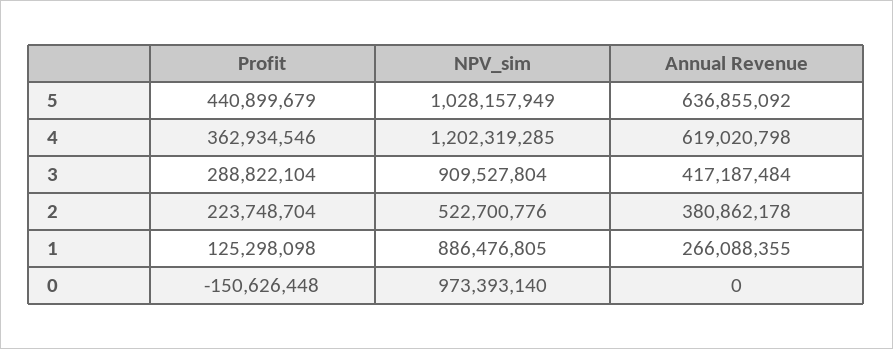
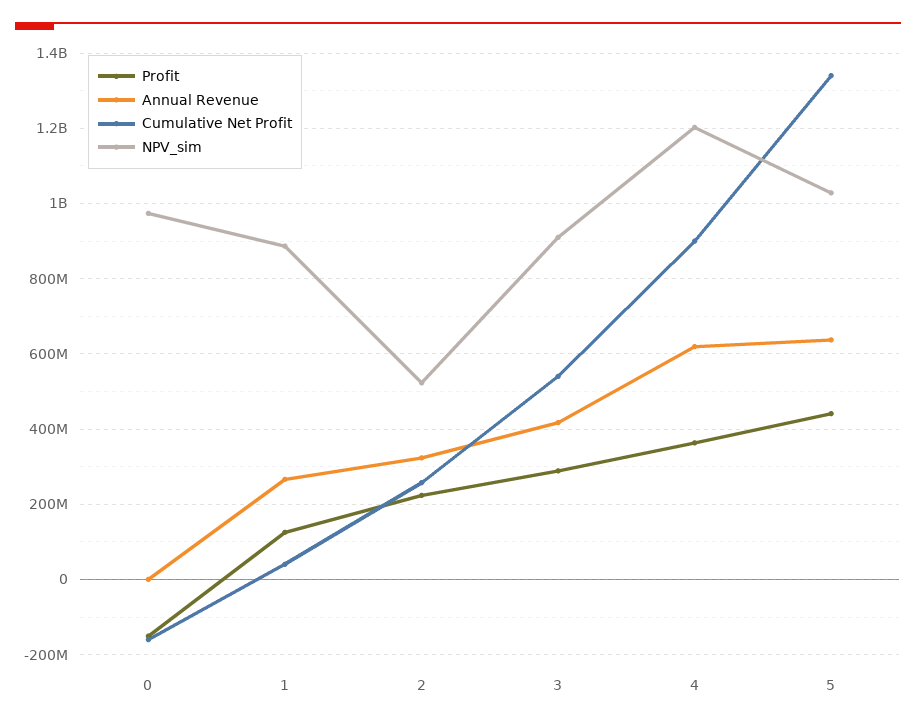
  {
    "Profit": {
      "5": 440899679,
      "4": 362934546,
      "3": 288822104,
      "2": 223748704,
      "1": 125298098,
      "0": -150626448
    },
    "NPV_sim": {
      "5": 1028157949,
      "4": 1202319285,
      "3": 909527804,
      "2": 522700776,
      "1": 886476805,
      "0": 973393140
    },
    "Annual Revenue": {
      "5": 636855092,
      "4": 619020798,
      "3": 417187484,
-     "2": 380862178,
+     "2": 320000000,
      "1": 266088355,
      "0": 0
-   }
+   },
+   "Cumulative Net Profit": {
+     "0": -160000000,
+     "1": 40000000,
+     "2": 260000000,
+     "3": 540000000,
+     "4": 900000000,
+     "5": 1340000000
+   }
  }

